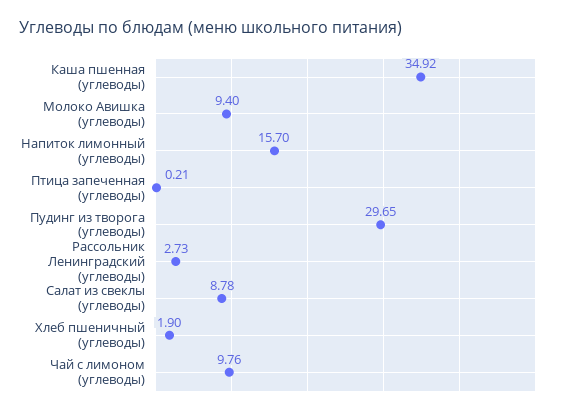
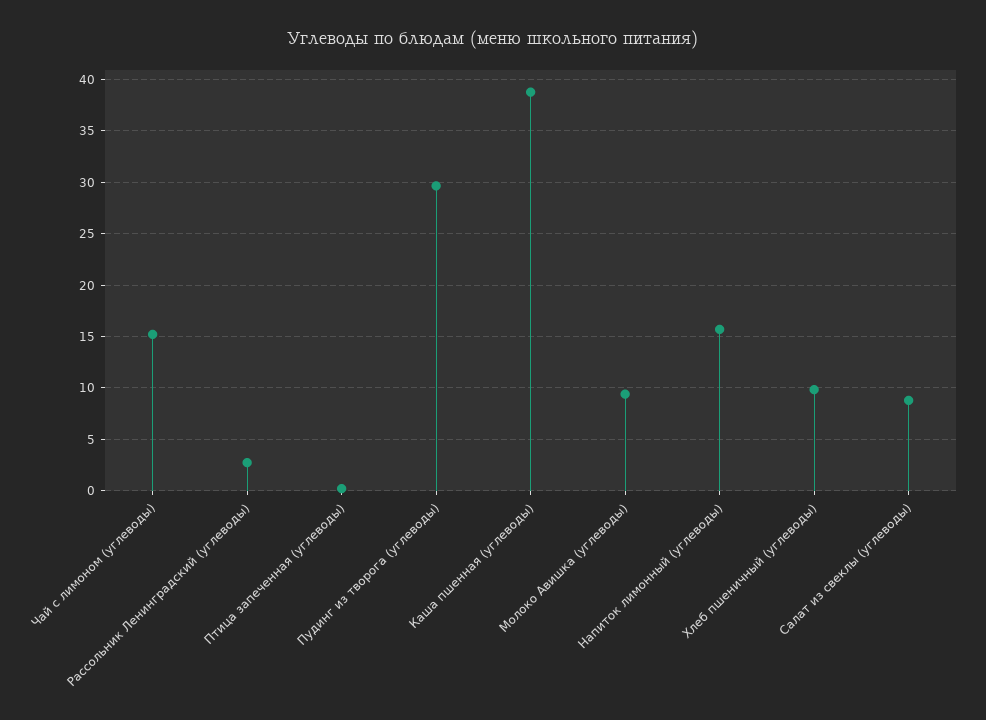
  {
-   "Каша пшенная (углеводы)": 34.92,
+   "Каша пшенная (углеводы)": 39,
    "Молоко Авишка (углеводы)": 9.4,
    "Напиток лимонный (углеводы)": 15.7,
    "Птица запеченная (углеводы)": 0.21,
    "Пудинг из творога (углеводы)": 29.65,
    "Рассольник Ленинградский (углеводы)": 2.73,
    "Салат из свеклы (углеводы)": 8.78,
-   "Хлеб пшеничный (углеводы)": 1.9,
+   "Хлеб пшеничный (углеводы)": 10,
-   "Чай с лимоном (углеводы)": 9.76
+   "Чай с лимоном (углеводы)": 15
  }

